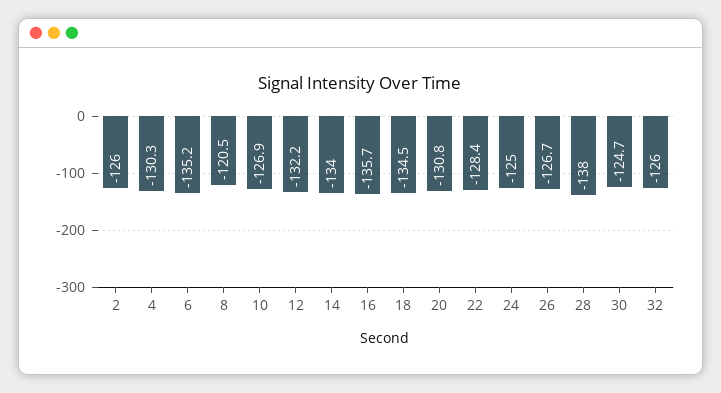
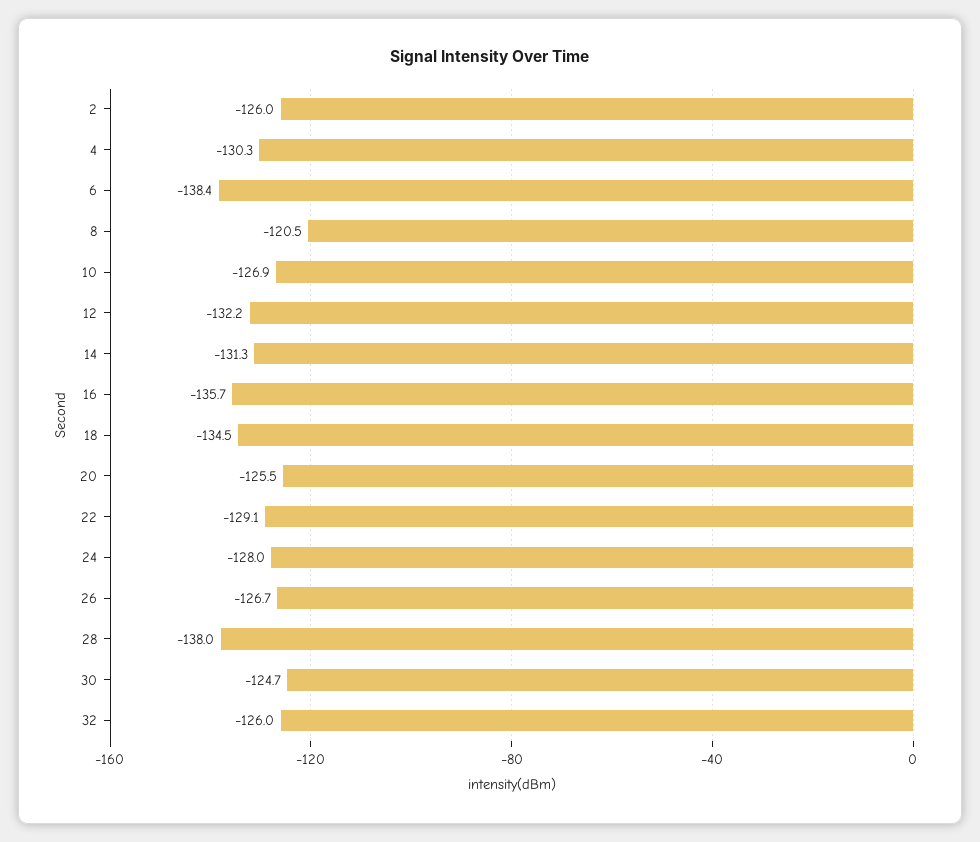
  {
    "2": -126,
    "4": -130.3,
-   "6": -135.2,
+   "6": -138.4,
    "8": -120.5,
    "10": -126.9,
    "12": -132.2,
-   "14": -134,
+   "14": -131.3,
    "16": -135.7,
    "18": -134.5,
-   "20": -130.8,
+   "20": -125.5,
-   "22": -128.4,
+   "22": -129.1,
-   "24": -125,
+   "24": -128,
    "26": -126.7,
    "28": -138,
    "30": -124.7,
    "32": -126
  }

